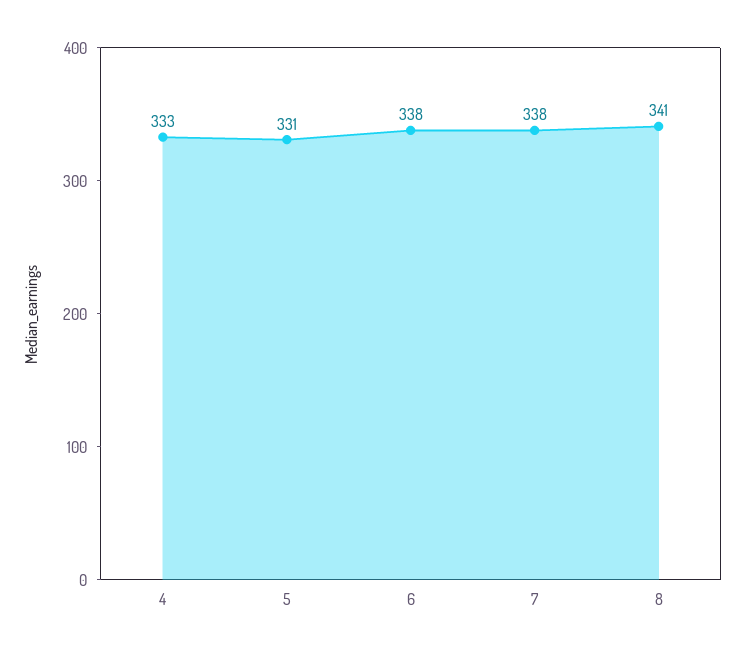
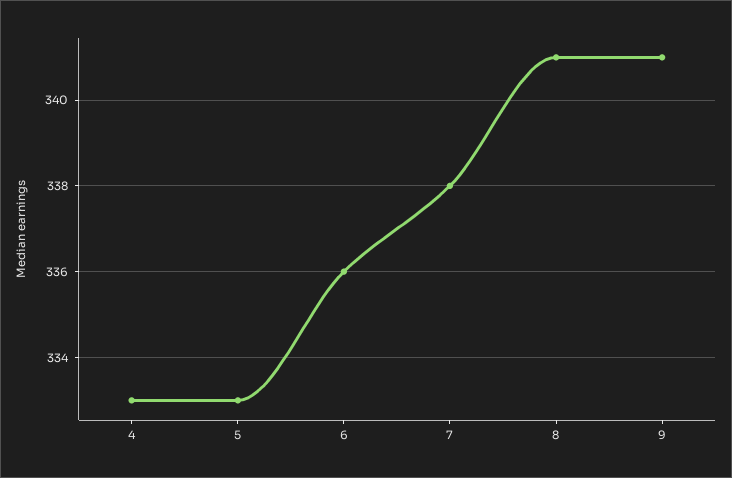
  {
    "4": 333,
-   "5": 331,
+   "5": 333,
-   "6": 338,
+   "6": 336,
    "7": 338,
-   "8": 341
+   "8": 341,
+   "9": 341
  }

